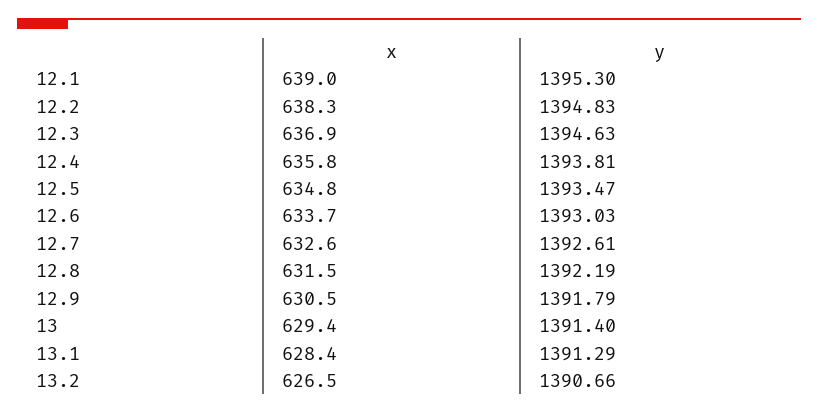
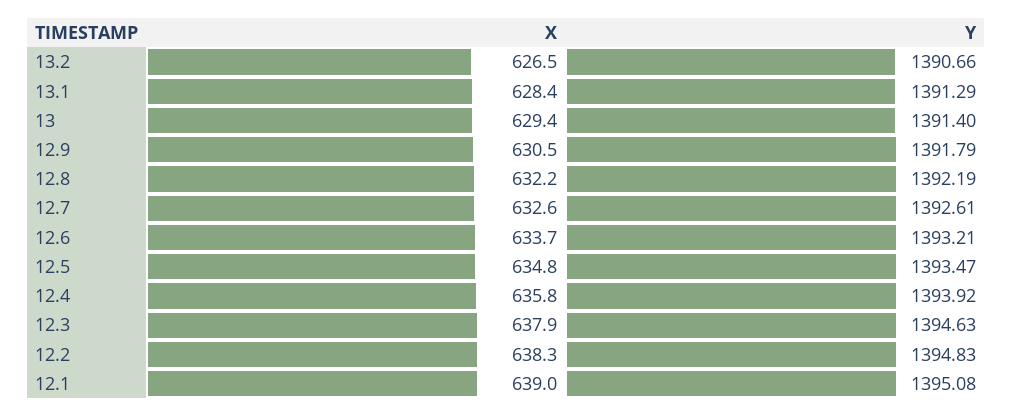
  {
    "x": {
      "12.1": 639,
      "12.2": 638.3,
-     "12.3": 636.9,
+     "12.3": 637.9,
      "12.4": 635.8,
      "12.5": 634.8,
      "12.6": 633.7,
      "12.7": 632.6,
-     "12.8": 631.5,
+     "12.8": 632.2,
      "12.9": 630.5,
      "13": 629.4,
      "13.1": 628.4,
      "13.2": 626.5
    },
    "y": {
-     "12.1": 1395.3,
+     "12.1": 1395.08,
      "12.2": 1394.83,
      "12.3": 1394.63,
-     "12.4": 1393.81,
+     "12.4": 1393.92,
      "12.5": 1393.47,
-     "12.6": 1393.03,
+     "12.6": 1393.21,
      "12.7": 1392.61,
      "12.8": 1392.19,
      "12.9": 1391.79,
      "13": 1391.4,
      "13.1": 1391.29,
      "13.2": 1390.66
    }
  }

